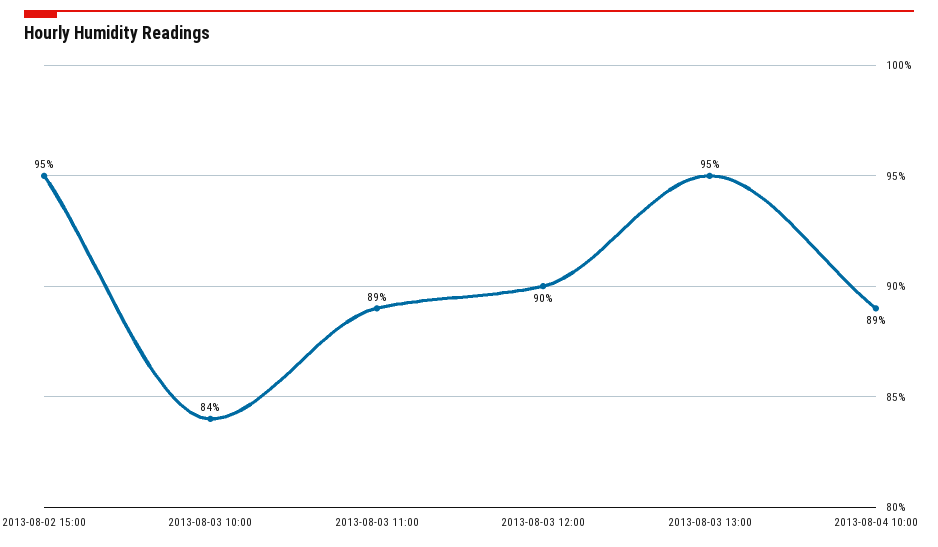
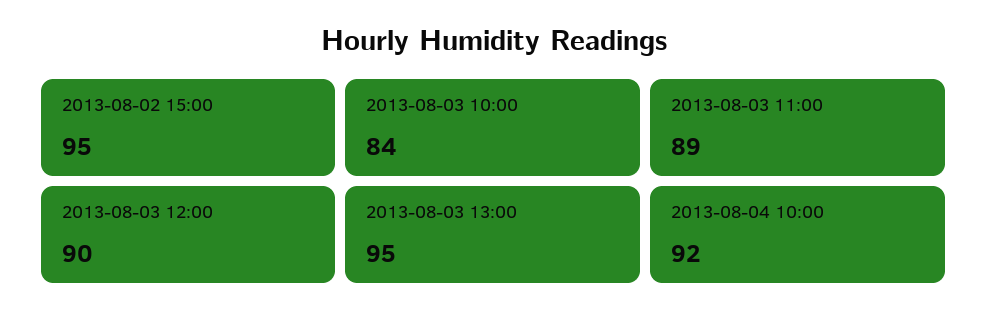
  {
    "2013-08-02 15:00": 95,
    "2013-08-03 10:00": 84,
    "2013-08-03 11:00": 89,
    "2013-08-03 12:00": 90,
    "2013-08-03 13:00": 95,
-   "2013-08-04 10:00": 89
+   "2013-08-04 10:00": 92
  }

